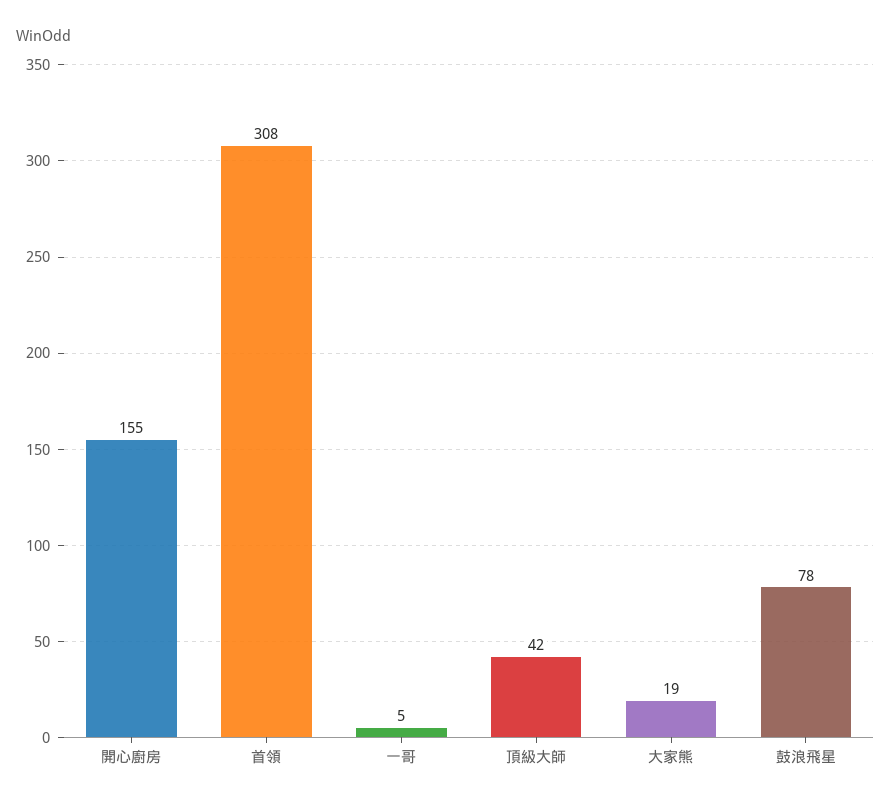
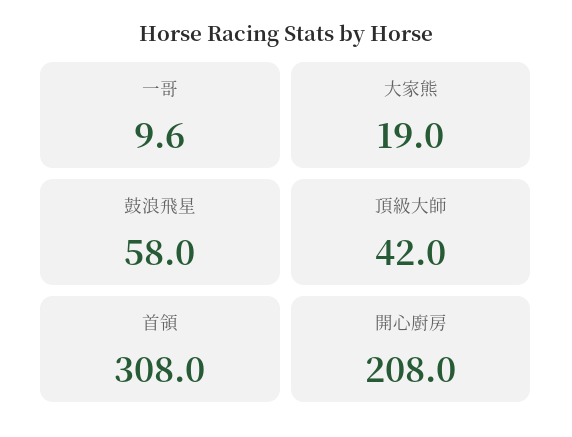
  {
-   "開心廚房": 155,
+   "開心廚房": 208,
    "首領": 308,
-   "一哥": 5,
+   "一哥": 9.6,
    "頂級大師": 42,
    "大家熊": 19,
-   "鼓浪飛星": 78
+   "鼓浪飛星": 58
  }

